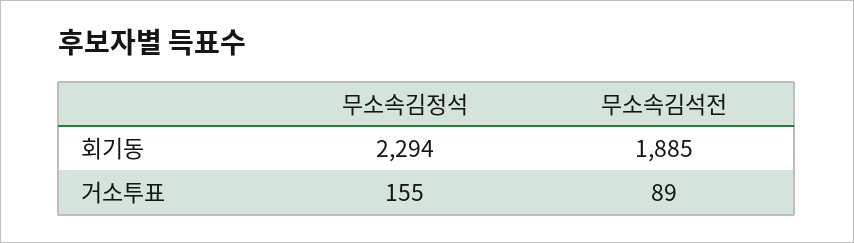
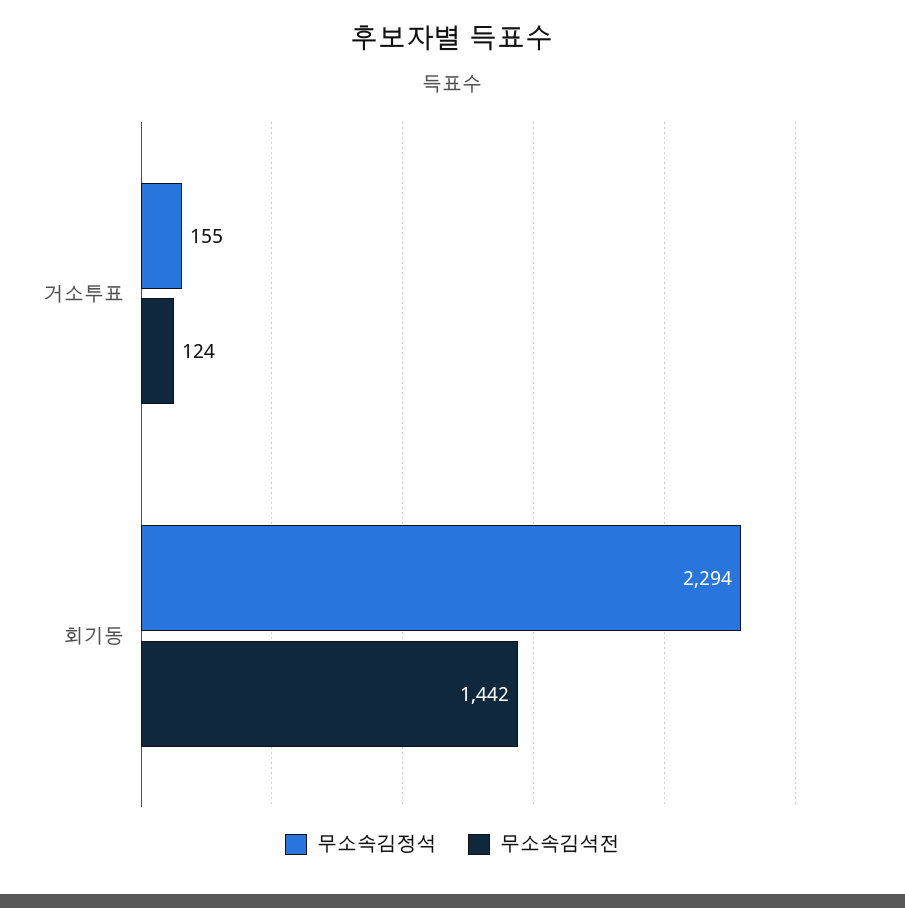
  {
    "무소속김정석": {
      "회기동": 2294,
      "거소투표": 155
    },
    "무소속김석전": {
-     "회기동": 1885,
+     "회기동": 1442,
-     "거소투표": 89
+     "거소투표": 124
    }
  }

